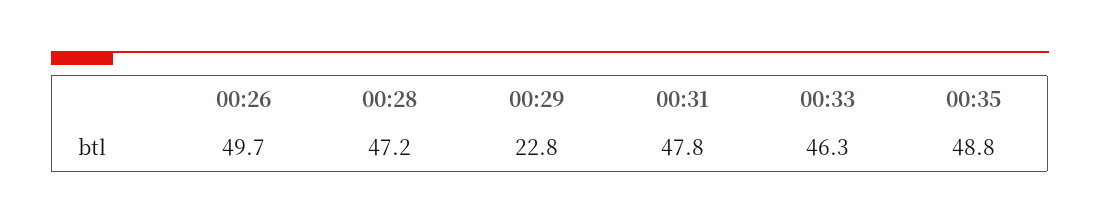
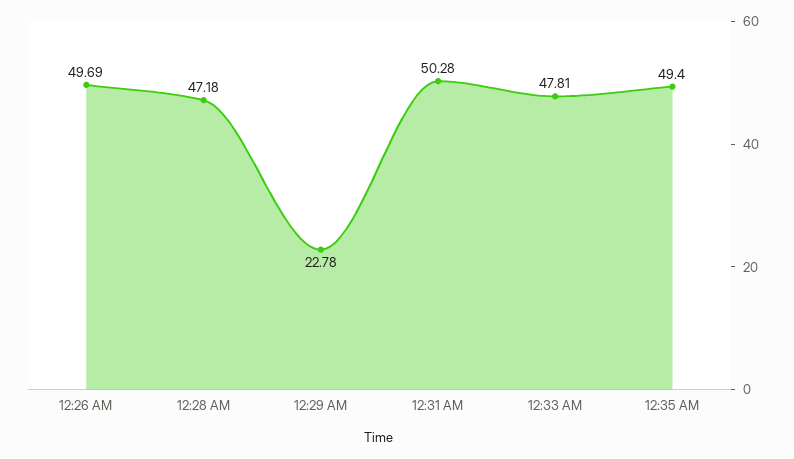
  {
    "00:26": 49.69,
    "00:28": 47.18,
    "00:29": 22.78,
-   "00:31": 47.8,
+   "00:31": 50.28,
-   "00:33": 46.3,
+   "00:33": 47.81,
-   "00:35": 48.8
+   "00:35": 49.4
  }

